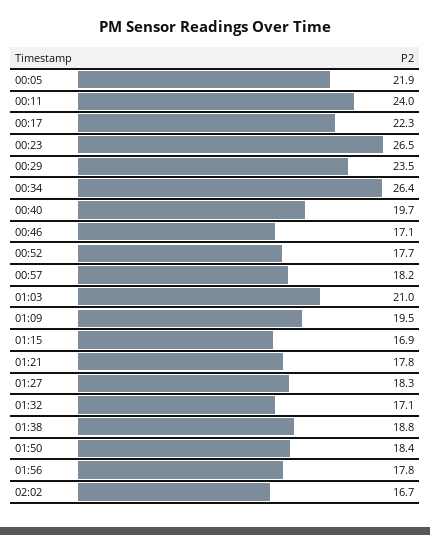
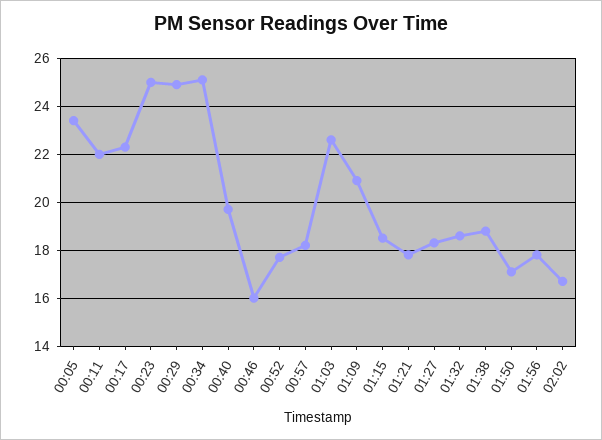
  {
-   "00:05": 21.9,
+   "00:05": 23.5,
-   "00:11": 24,
+   "00:11": 22,
    "00:17": 22.3,
-   "00:23": 26.5,
+   "00:23": 25,
-   "00:29": 23.5,
+   "00:29": 25,
-   "00:34": 26.4,
+   "00:34": 25,
    "00:40": 19.7,
-   "00:46": 17.1,
+   "00:46": 16,
    "00:52": 17.7,
    "00:57": 18.2,
-   "01:03": 21,
+   "01:03": 22.5,
-   "01:09": 19.5,
+   "01:09": 21,
-   "01:15": 16.9,
+   "01:15": 18.5,
    "01:21": 17.8,
    "01:27": 18.3,
-   "01:32": 17.1,
+   "01:32": 18.5,
    "01:38": 18.8,
-   "01:50": 18.4,
+   "01:50": 17,
    "01:56": 17.8,
    "02:02": 16.7
  }

